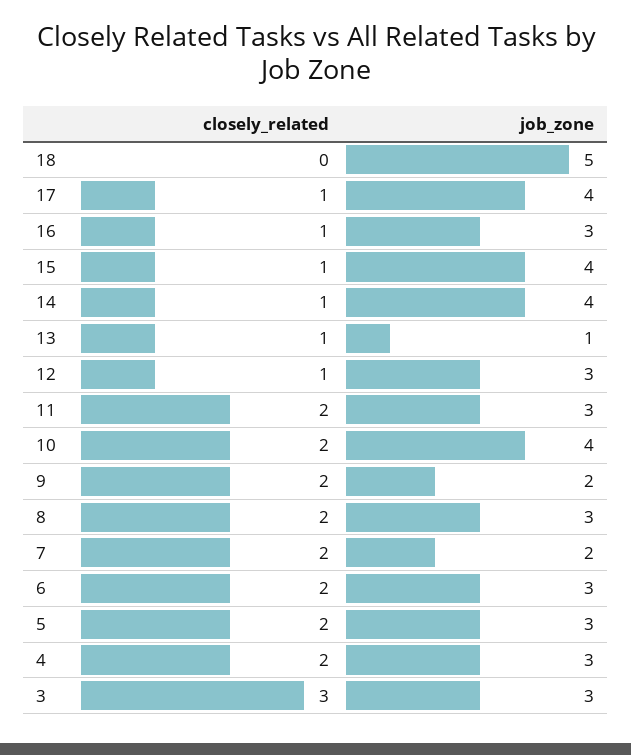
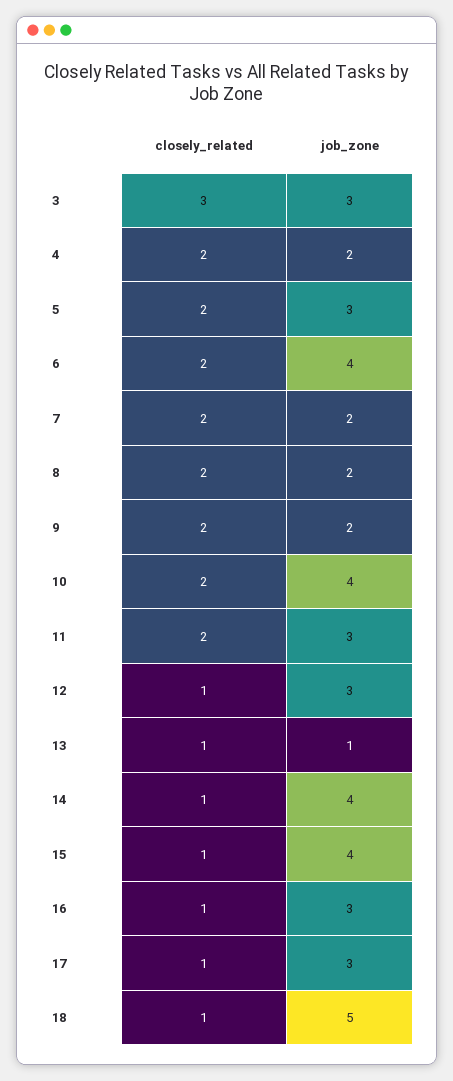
  {
    "closely_related": {
-     "18": 0,
+     "18": 1,
      "17": 1,
      "16": 1,
      "15": 1,
      "14": 1,
      "13": 1,
      "12": 1,
      "11": 2,
      "10": 2,
      "9": 2,
      "8": 2,
      "7": 2,
      "6": 2,
      "5": 2,
      "4": 2,
      "3": 3
    },
    "job_zone": {
      "18": 5,
-     "17": 4,
+     "17": 3,
      "16": 3,
      "15": 4,
      "14": 4,
      "13": 1,
      "12": 3,
      "11": 3,
      "10": 4,
      "9": 2,
-     "8": 3,
+     "8": 2,
      "7": 2,
-     "6": 3,
+     "6": 4,
      "5": 3,
-     "4": 3,
+     "4": 2,
      "3": 3
    }
  }

